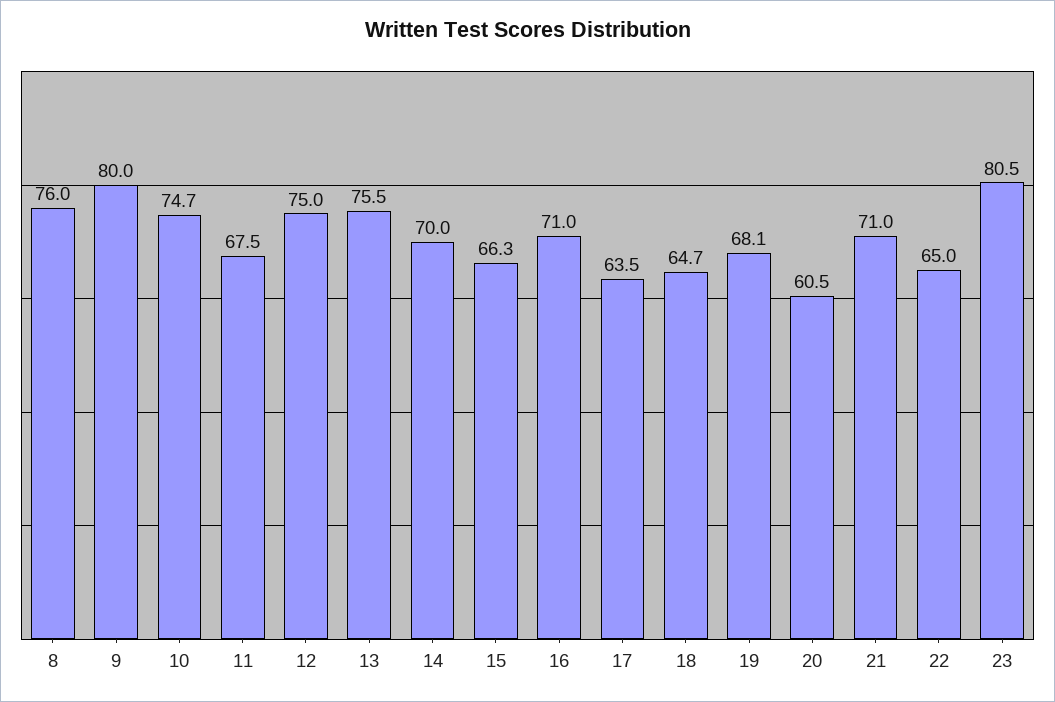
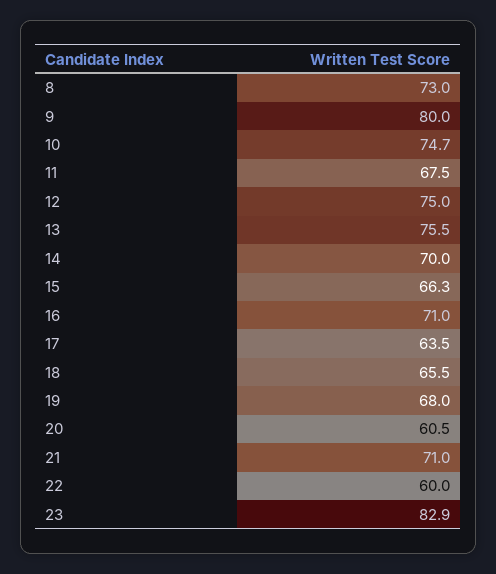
  {
-   "8": 76,
+   "8": 73,
    "9": 80,
    "10": 74.7,
    "11": 67.5,
    "12": 75,
    "13": 75.5,
    "14": 70,
    "15": 66.3,
    "16": 71,
    "17": 63.5,
-   "18": 64.7,
+   "18": 65.5,
-   "19": 68.1,
+   "19": 68,
    "20": 60.5,
    "21": 71,
-   "22": 65,
+   "22": 60,
-   "23": 80.5
+   "23": 82.9
  }

